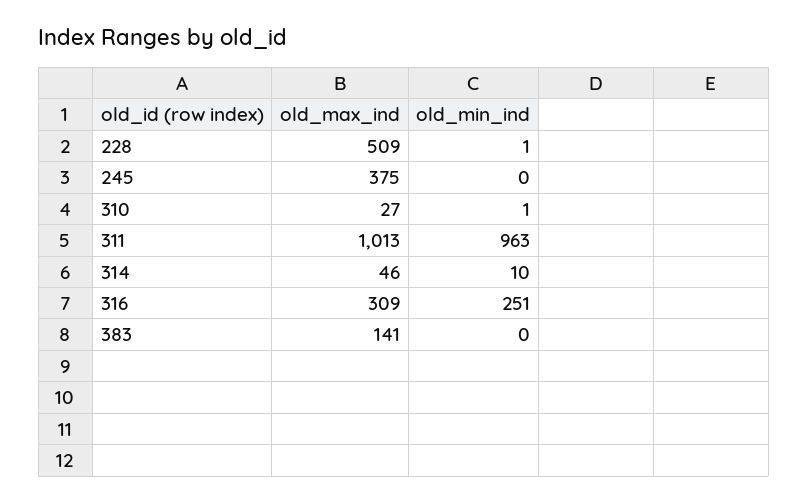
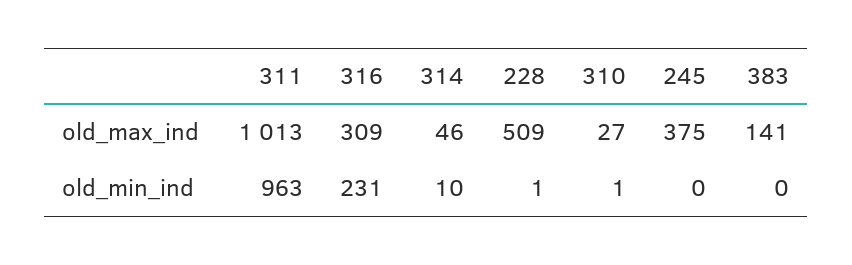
  {
    "old_max_ind": {
      "228": 509,
      "245": 375,
      "310": 27,
      "311": 1013,
      "314": 46,
      "316": 309,
      "383": 141
    },
    "old_min_ind": {
      "228": 1,
      "245": 0,
      "310": 1,
      "311": 963,
      "314": 10,
-     "316": 251,
+     "316": 231,
      "383": 0
    }
  }

